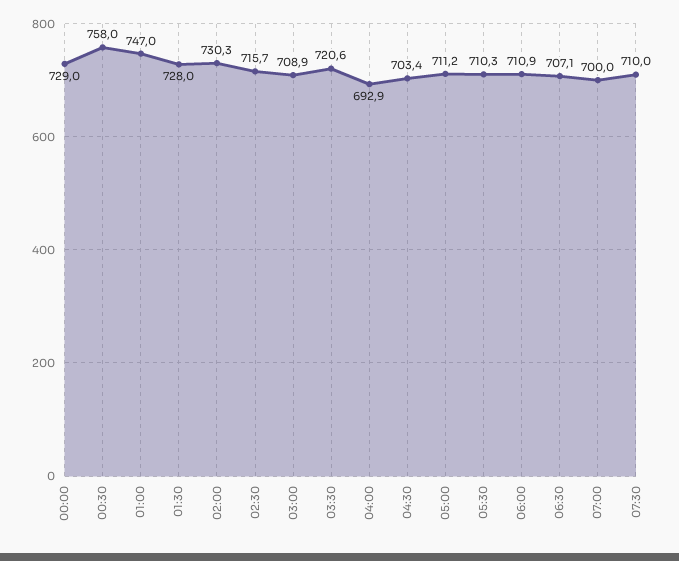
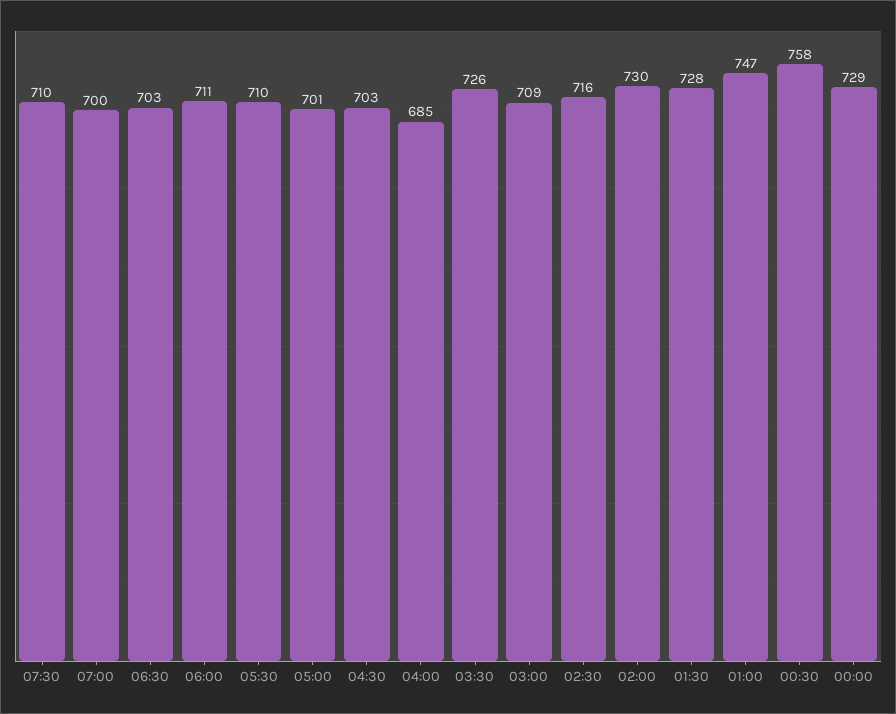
  {
    "00:00": 729,
    "00:30": 758,
    "01:00": 747,
    "01:30": 728,
    "02:00": 730.3,
    "02:30": 715.7,
    "03:00": 708.9,
-   "03:30": 720.6,
+   "03:30": 726,
-   "04:00": 692.9,
+   "04:00": 685,
    "04:30": 703.4,
-   "05:00": 711.2,
+   "05:00": 701,
    "05:30": 710.3,
    "06:00": 710.9,
-   "06:30": 707.1,
+   "06:30": 703,
    "07:00": 700,
    "07:30": 710
  }

